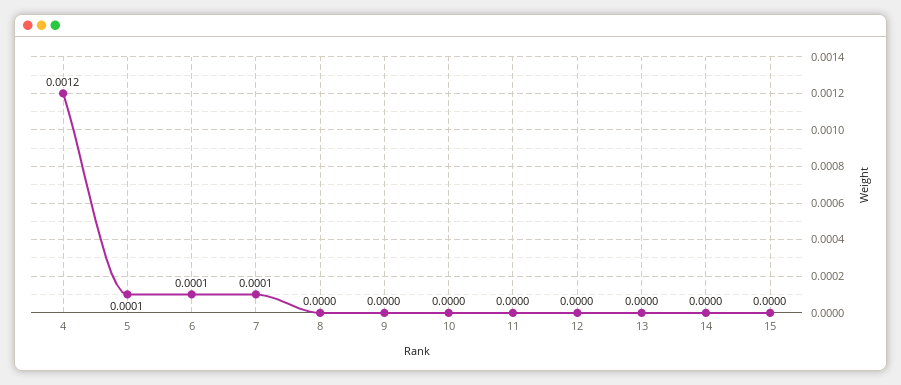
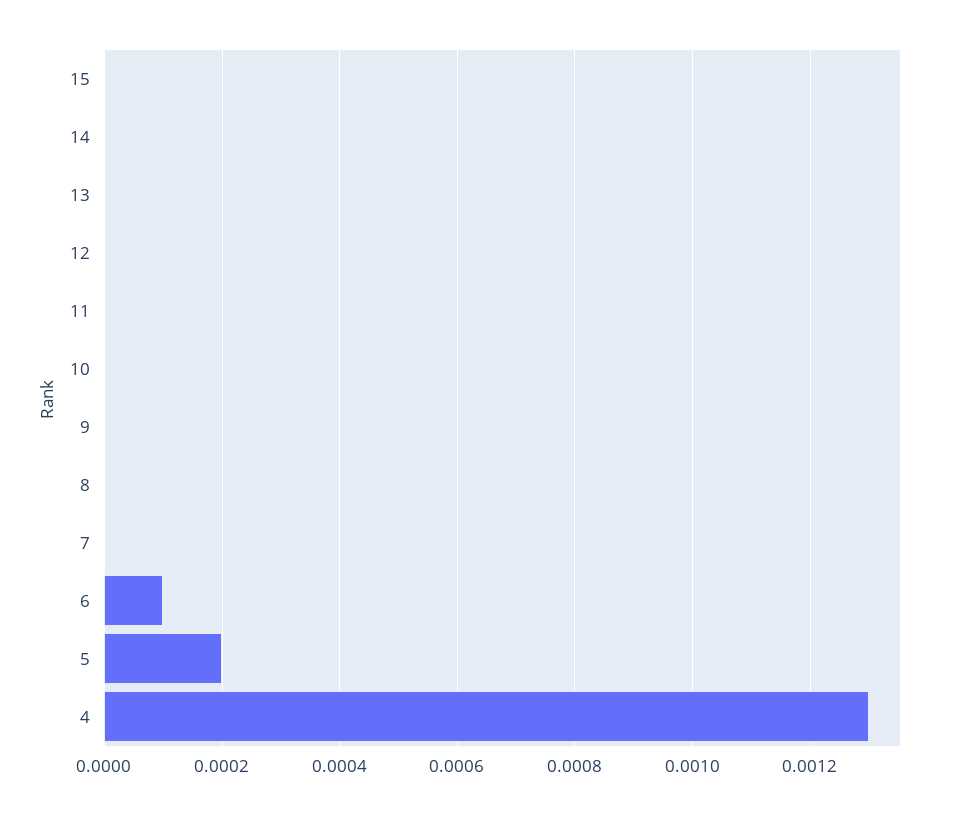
  {
-   "4": 0.0012,
+   "4": 0.0013,
-   "5": 0.0001,
+   "5": 0.0002,
    "6": 0.0001,
-   "7": 0.0001,
+   "7": 0,
    "8": 0,
    "9": 0,
    "10": 0,
    "11": 0,
    "12": 0,
    "13": 0,
    "14": 0,
    "15": 0
  }

